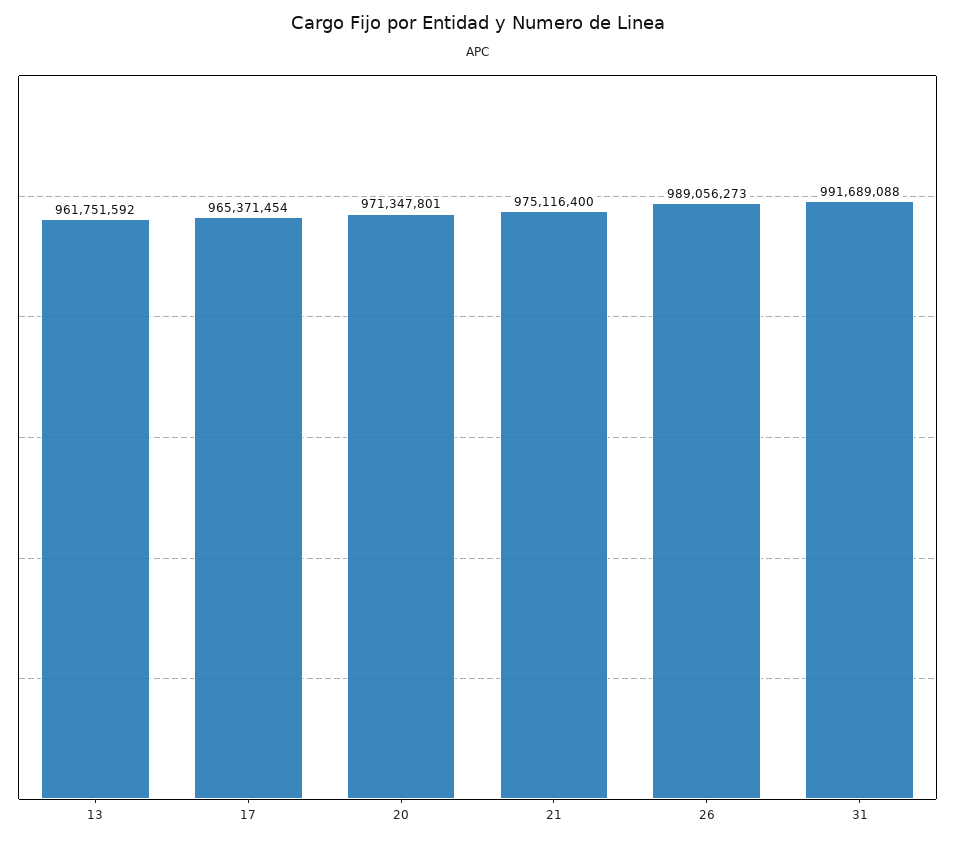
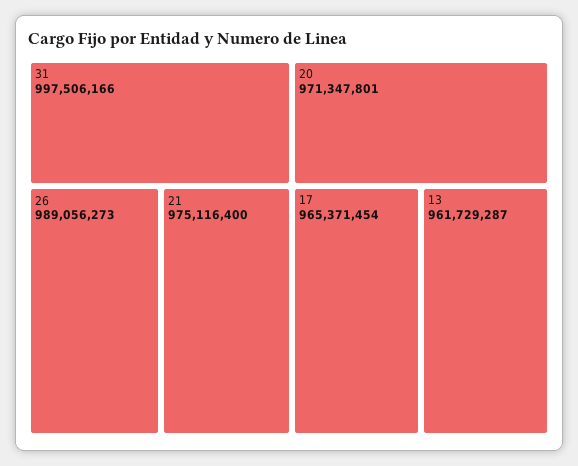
  {
-   "13": 961751592,
+   "13": 961729287,
    "17": 965371454,
    "20": 971347801,
    "21": 975116400,
    "26": 989056273,
-   "31": 991689088
+   "31": 997506166
  }

